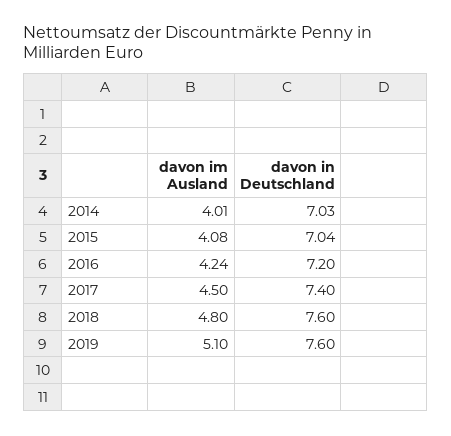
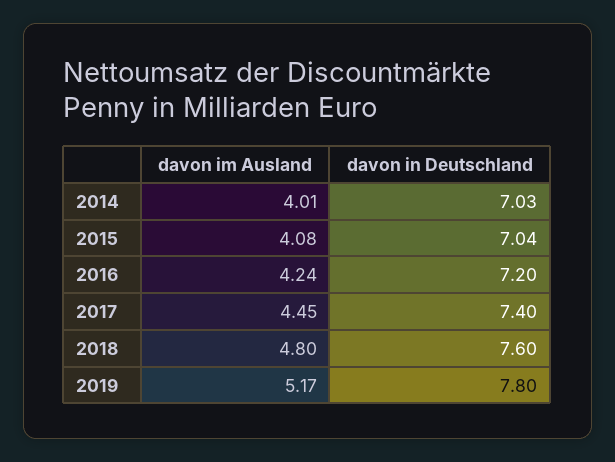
  {
    "davon im Ausland": {
      "2014": 4.01,
      "2015": 4.08,
      "2016": 4.24,
-     "2017": 4.5,
+     "2017": 4.45,
      "2018": 4.8,
-     "2019": 5.1
+     "2019": 5.17
    },
    "davon in Deutschland": {
      "2014": 7.03,
      "2015": 7.04,
      "2016": 7.2,
      "2017": 7.4,
      "2018": 7.6,
-     "2019": 7.6
+     "2019": 7.8
    }
  }

